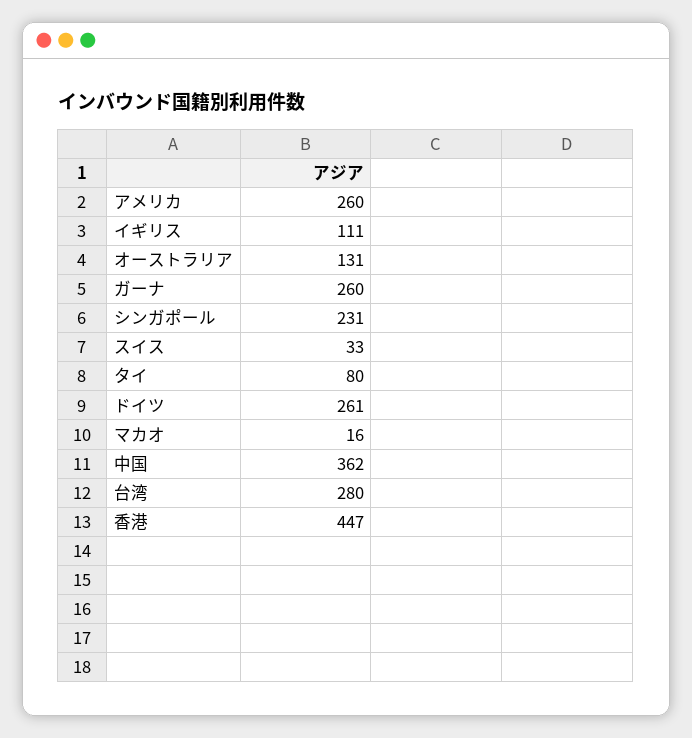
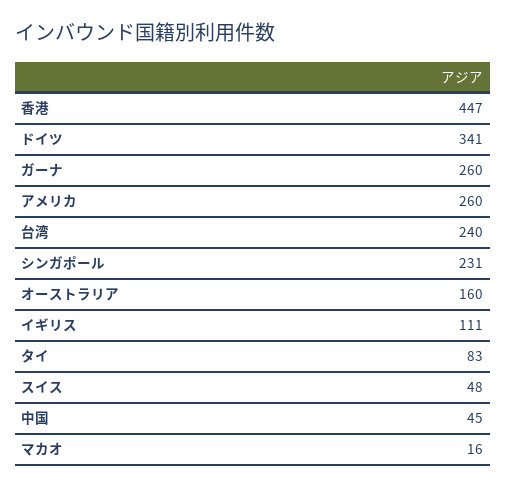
  {
    "アメリカ": 260,
    "イギリス": 111,
-   "オーストラリア": 131,
+   "オーストラリア": 160,
    "ガーナ": 260,
    "シンガポール": 231,
-   "スイス": 33,
+   "スイス": 48,
-   "タイ": 80,
+   "タイ": 83,
-   "ドイツ": 261,
+   "ドイツ": 341,
    "マカオ": 16,
-   "中国": 362,
+   "中国": 45,
-   "台湾": 280,
+   "台湾": 240,
    "香港": 447
  }

